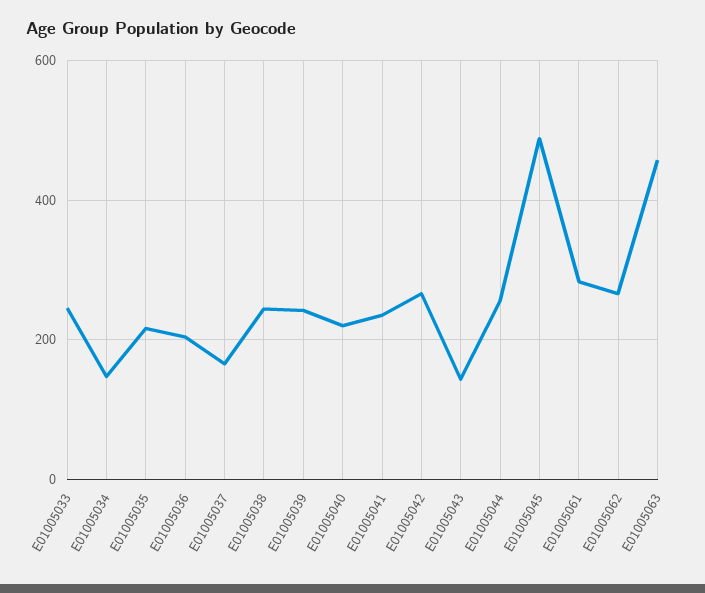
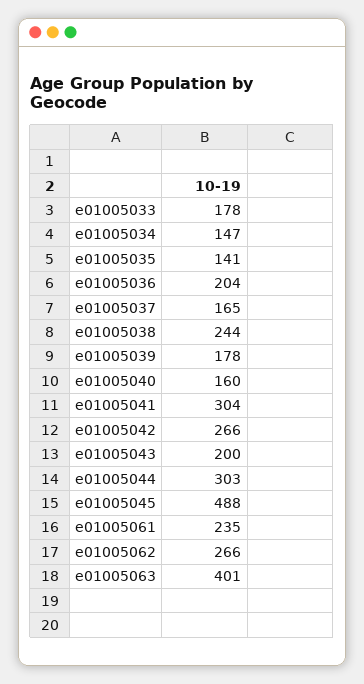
  {
-   "E01005033": 240,
+   "E01005033": 178,
    "E01005034": 147,
-   "E01005035": 220,
+   "E01005035": 141,
    "E01005036": 204,
    "E01005037": 165,
    "E01005038": 244,
-   "E01005039": 240,
+   "E01005039": 178,
-   "E01005040": 220,
+   "E01005040": 160,
-   "E01005041": 240,
+   "E01005041": 304,
    "E01005042": 266,
-   "E01005043": 140,
+   "E01005043": 200,
-   "E01005044": 260,
+   "E01005044": 303,
    "E01005045": 488,
-   "E01005061": 280,
+   "E01005061": 235,
    "E01005062": 266,
-   "E01005063": 460
+   "E01005063": 401
  }

